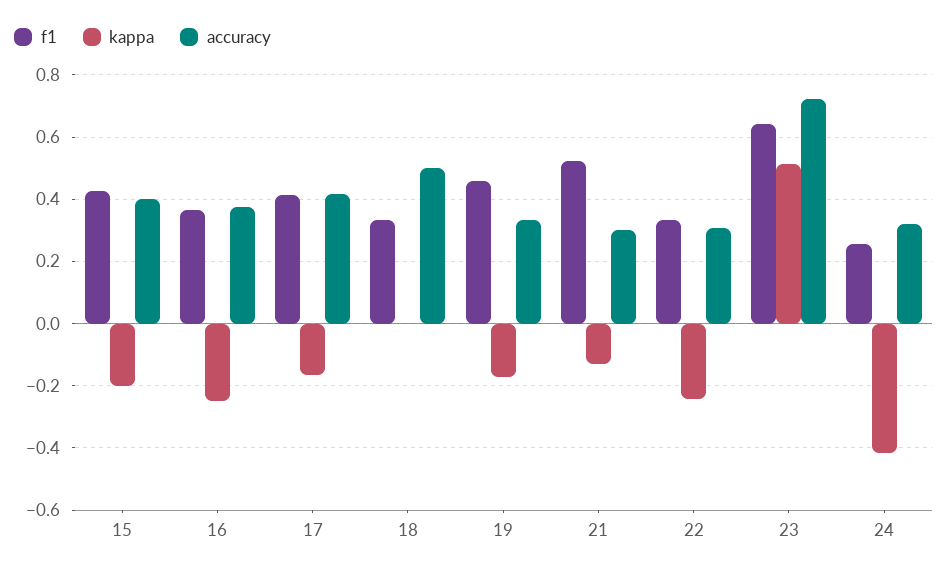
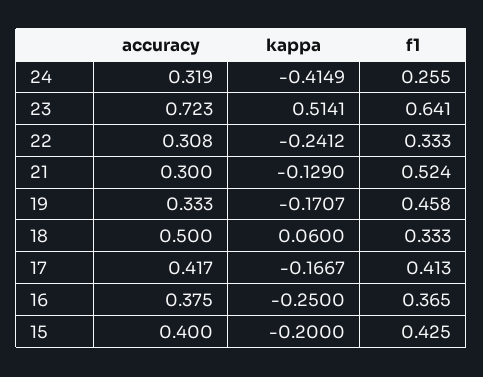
  {
    "f1": {
      "15": 0.425,
      "16": 0.365,
      "17": 0.413,
      "18": 0.333,
      "19": 0.458,
      "21": 0.524,
      "22": 0.333,
      "23": 0.641,
      "24": 0.255
    },
    "kappa": {
      "15": -0.2,
      "16": -0.25,
      "17": -0.1667,
-     "18": 0,
+     "18": 0.06,
      "19": -0.1707,
      "21": -0.129,
      "22": -0.2412,
      "23": 0.5141,
      "24": -0.4149
    },
    "accuracy": {
      "15": 0.4,
      "16": 0.375,
      "17": 0.417,
      "18": 0.5,
      "19": 0.333,
      "21": 0.3,
      "22": 0.308,
      "23": 0.723,
      "24": 0.319
    }
  }

